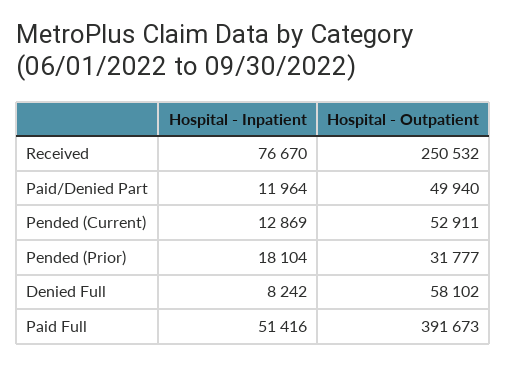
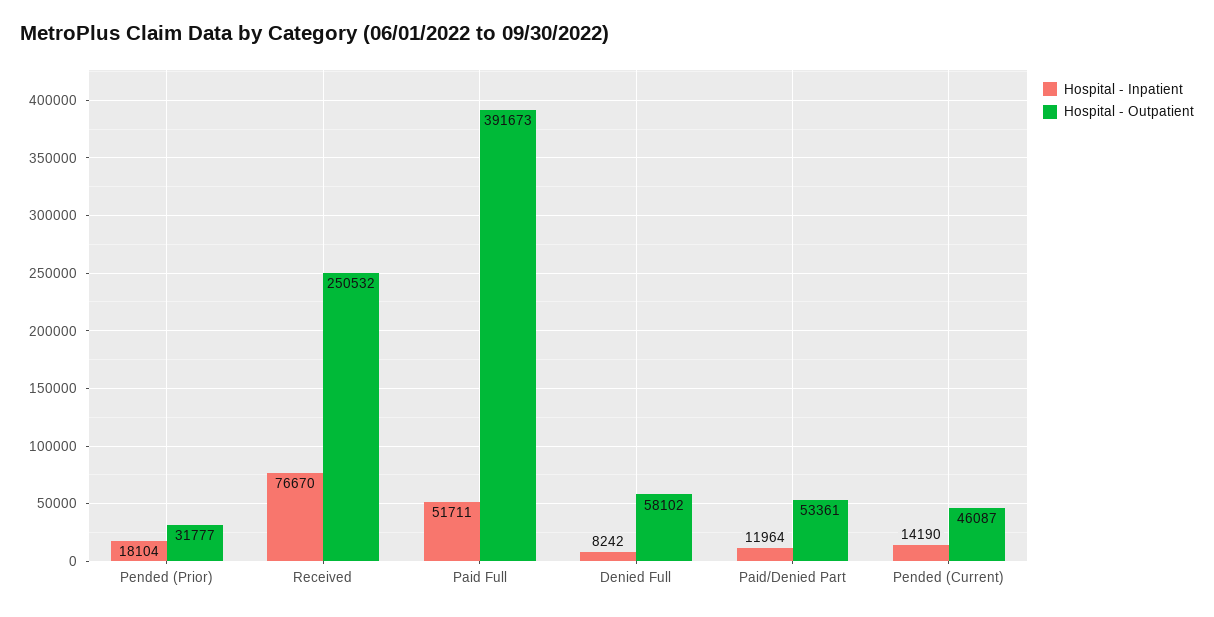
  {
    "Hospital - Inpatient": {
      "Received": 76670,
      "Paid/Denied Part": 11964,
-     "Pended (Current)": 12869,
+     "Pended (Current)": 14190,
      "Pended (Prior)": 18104,
      "Denied Full": 8242,
-     "Paid Full": 51416
+     "Paid Full": 51711
    },
    "Hospital - Outpatient": {
      "Received": 250532,
-     "Paid/Denied Part": 49940,
+     "Paid/Denied Part": 53361,
-     "Pended (Current)": 52911,
+     "Pended (Current)": 46087,
      "Pended (Prior)": 31777,
      "Denied Full": 58102,
      "Paid Full": 391673
    }
  }

